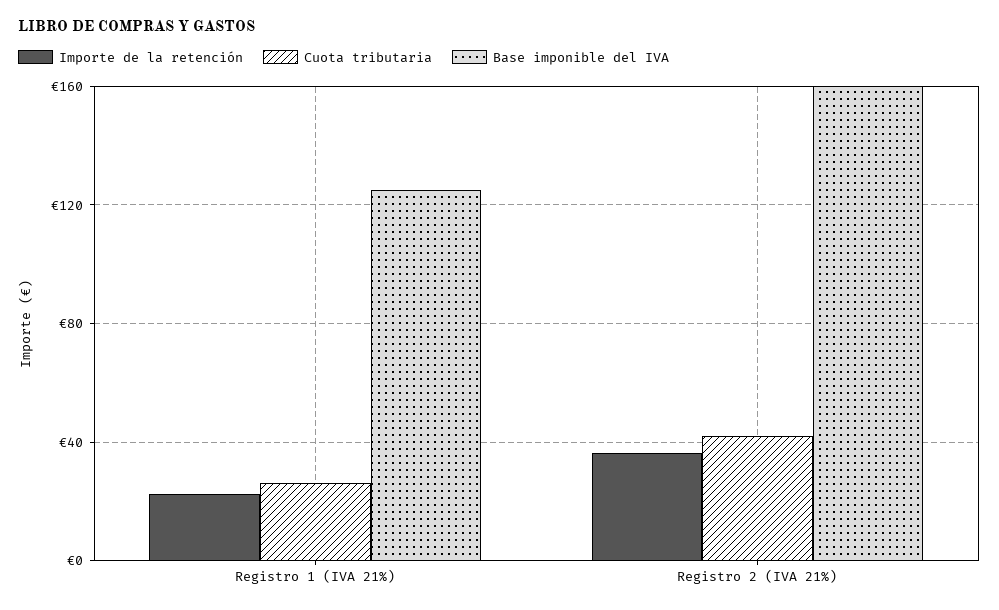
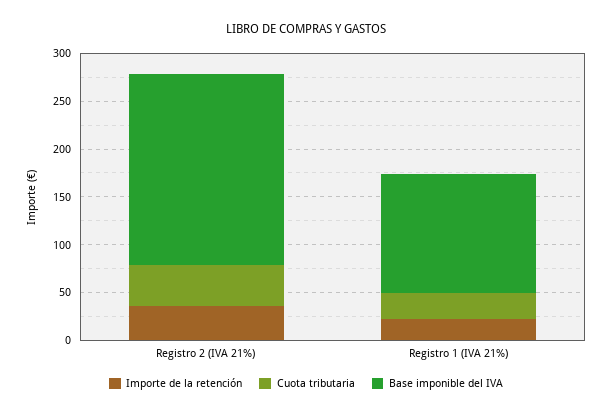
  {
    "Importe de la retención": {
      "Registro 1 (IVA 21%)": 25,
      "Registro 2 (IVA 21%)": 35
    },
    "Cuota tributaria": {
      "Registro 1 (IVA 21%)": 25,
      "Registro 2 (IVA 21%)": 40
    },
    "Base imponible del IVA": {
      "Registro 1 (IVA 21%)": 125,
-     "Registro 2 (IVA 21%)": 160
+     "Registro 2 (IVA 21%)": 200
    }
  }

